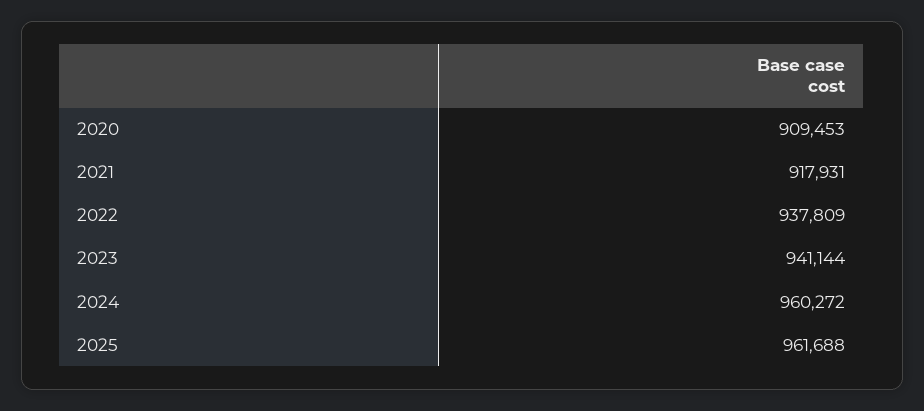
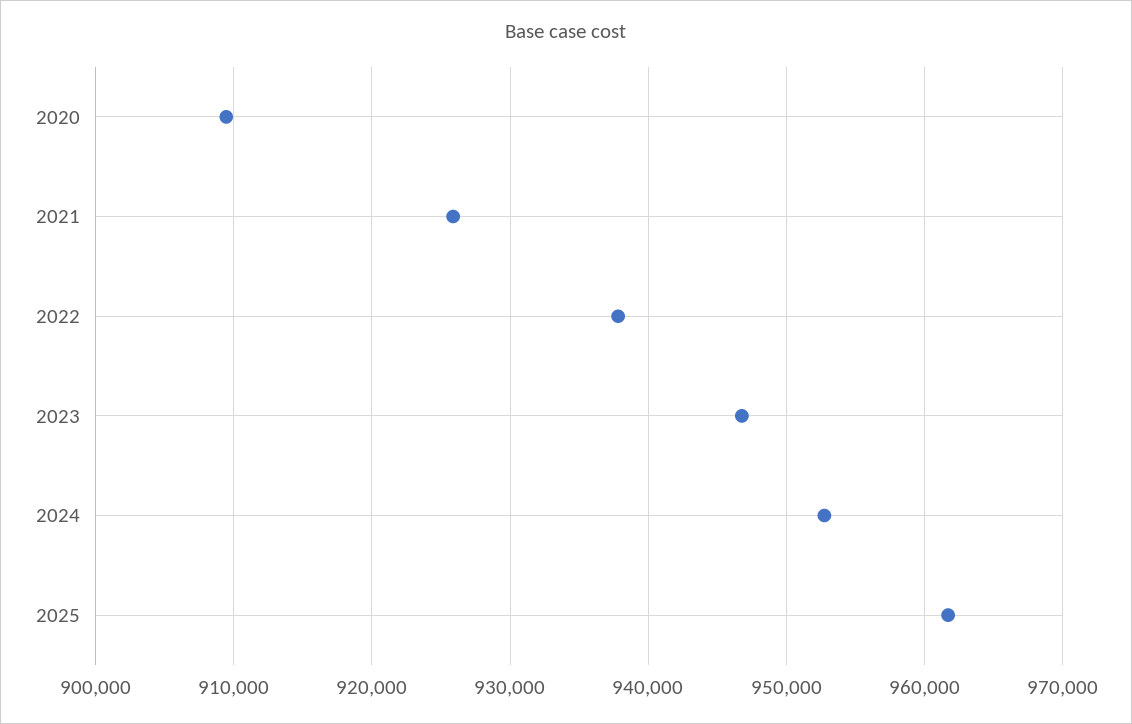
  {
    "2020": 909453,
-   "2021": 917931,
+   "2021": 926000,
    "2022": 937809,
-   "2023": 941144,
+   "2023": 947000,
-   "2024": 960272,
+   "2024": 953000,
    "2025": 961688
  }

